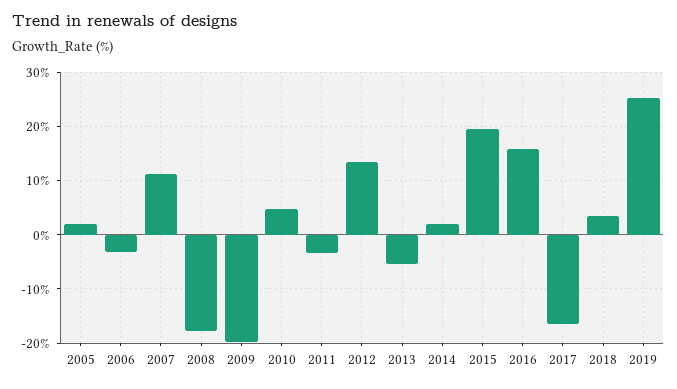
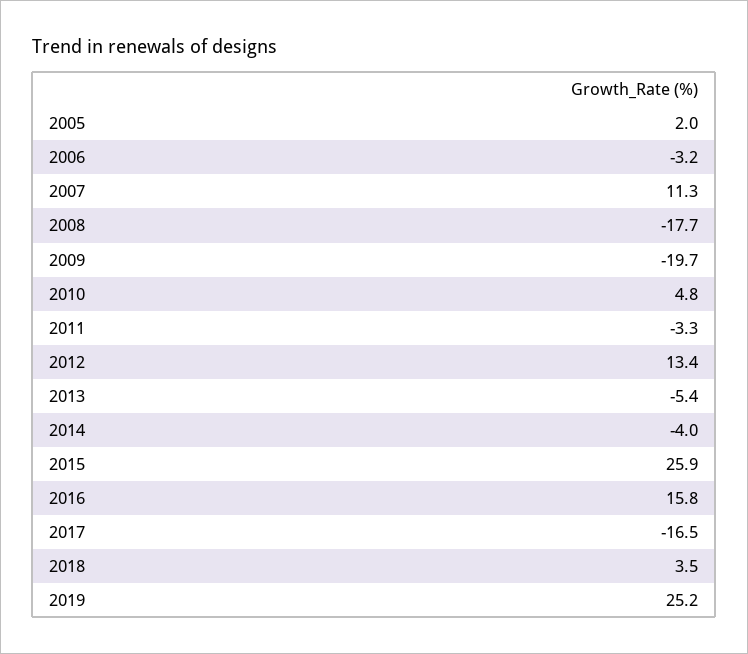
  {
    "2005": 2,
    "2006": -3.2,
    "2007": 11.3,
    "2008": -17.7,
    "2009": -19.7,
    "2010": 4.8,
    "2011": -3.3,
    "2012": 13.4,
    "2013": -5.4,
-   "2014": 2,
+   "2014": -4,
-   "2015": 20,
+   "2015": 25.9,
    "2016": 15.8,
    "2017": -16.5,
    "2018": 3.5,
    "2019": 25.2
  }

